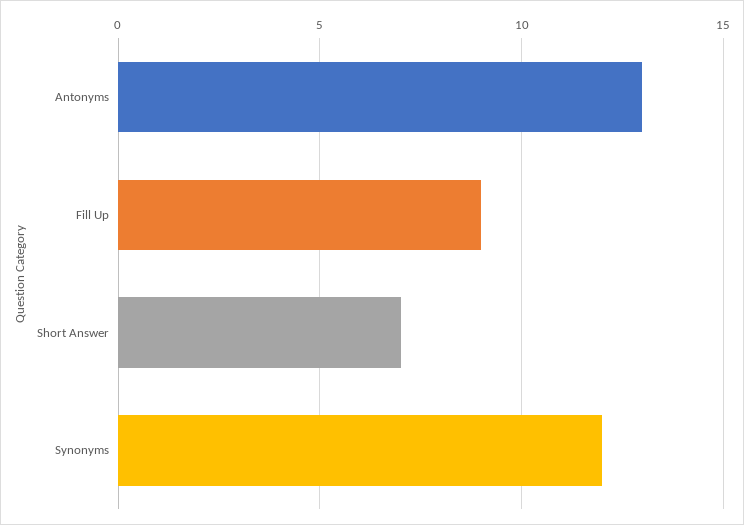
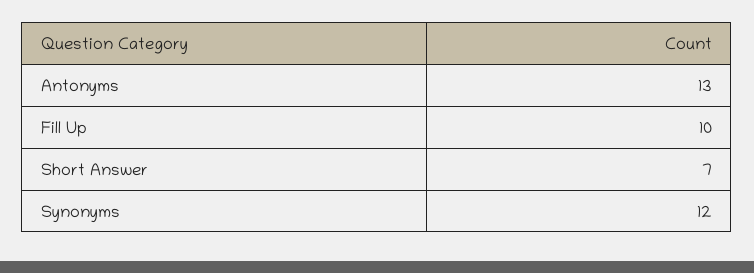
  {
    "Antonyms": 13,
-   "Fill Up": 9,
+   "Fill Up": 10,
    "Short Answer": 7,
    "Synonyms": 12
  }

